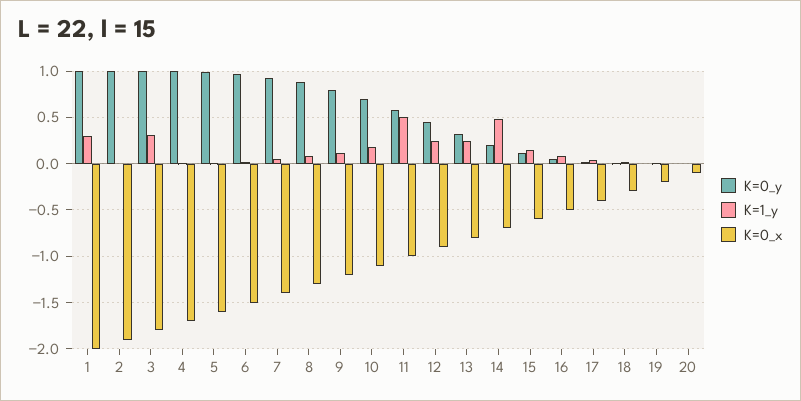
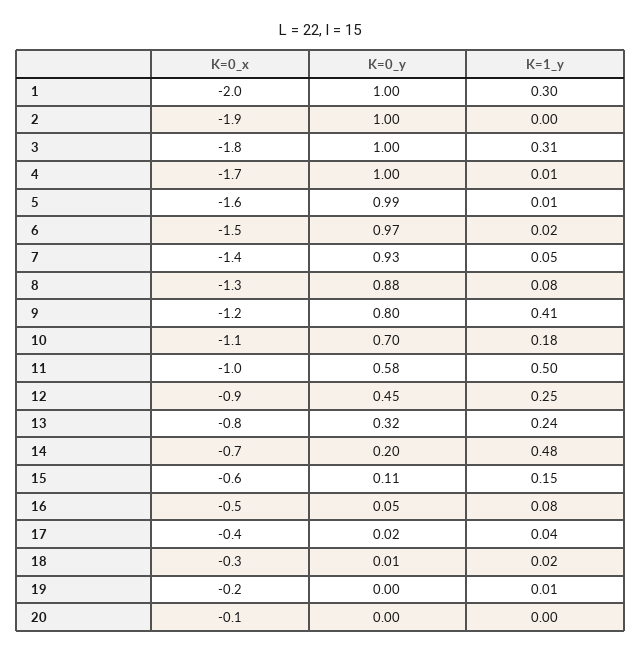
  {
    "K=0_y": {
      "1": 1,
      "2": 1,
      "3": 1,
      "4": 1,
      "5": 0.99,
      "6": 0.97,
      "7": 0.93,
      "8": 0.88,
      "9": 0.8,
      "10": 0.7,
      "11": 0.58,
      "12": 0.45,
      "13": 0.32,
      "14": 0.2,
      "15": 0.11,
      "16": 0.05,
      "17": 0.02,
      "18": 0.01,
      "19": 0,
      "20": 0
    },
    "K=1_y": {
      "1": 0.3,
      "2": 0,
      "3": 0.31,
      "4": 0.01,
      "5": 0.01,
      "6": 0.02,
      "7": 0.05,
      "8": 0.08,
-     "9": 0.1,
+     "9": 0.41,
      "10": 0.18,
      "11": 0.5,
      "12": 0.25,
      "13": 0.24,
      "14": 0.48,
      "15": 0.15,
      "16": 0.08,
      "17": 0.04,
      "18": 0.02,
      "19": 0.01,
      "20": 0
    },
    "K=0_x": {
      "1": -2,
      "2": -1.9,
      "3": -1.8,
      "4": -1.7,
      "5": -1.6,
      "6": -1.5,
      "7": -1.4,
      "8": -1.3,
      "9": -1.2,
      "10": -1.1,
      "11": -1,
      "12": -0.9,
      "13": -0.8,
      "14": -0.7,
      "15": -0.6,
      "16": -0.5,
      "17": -0.4,
      "18": -0.3,
      "19": -0.2,
      "20": -0.1
    }
  }

